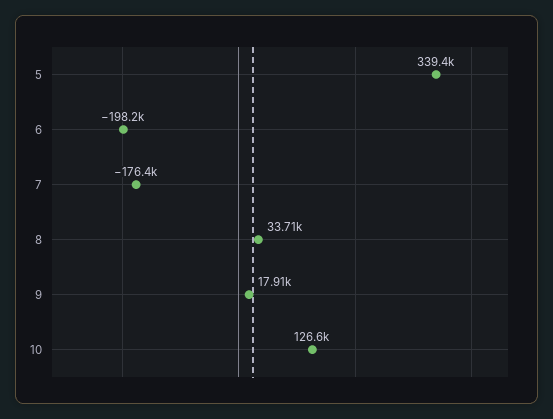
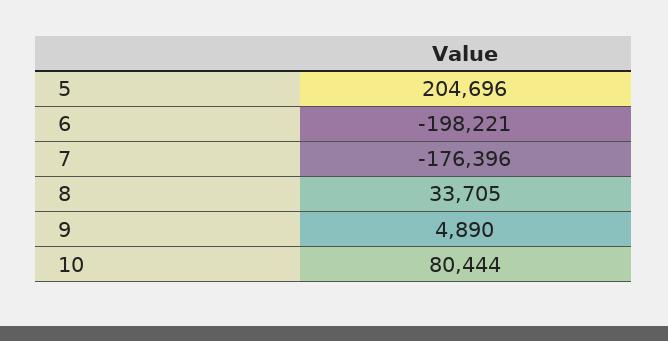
  {
-   "5": 339400,
+   "5": 204696,
    "6": -198221,
    "7": -176396,
    "8": 33705,
-   "9": 17910,
+   "9": 4890,
-   "10": 126600
+   "10": 80444
  }

